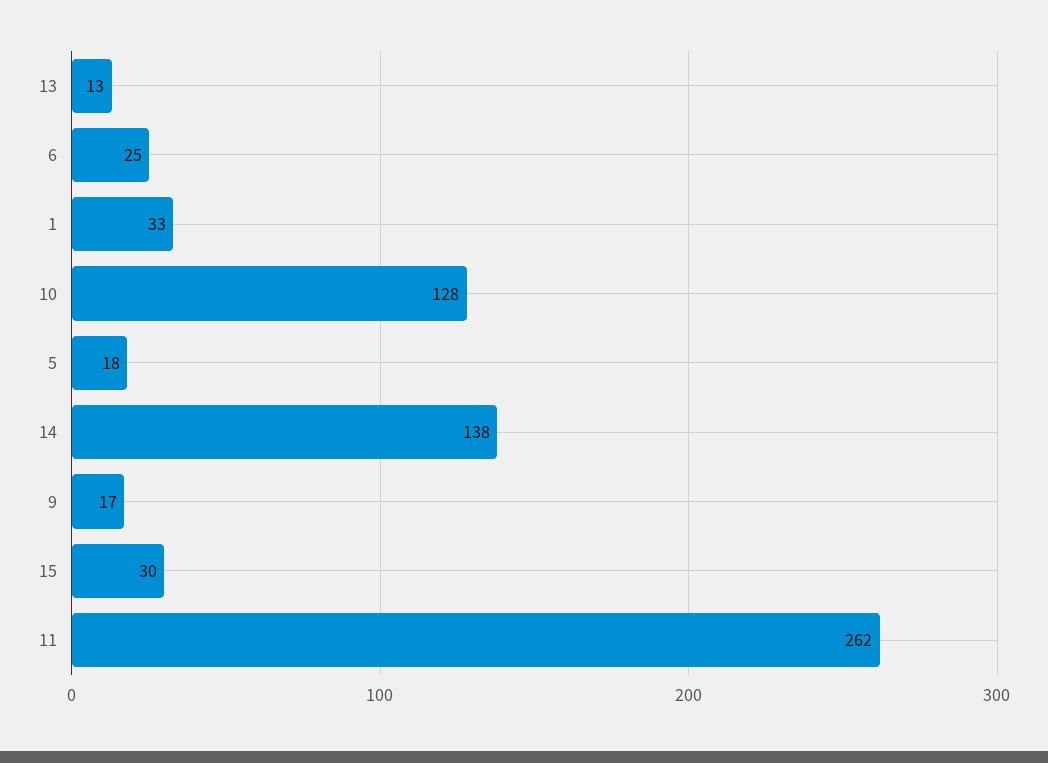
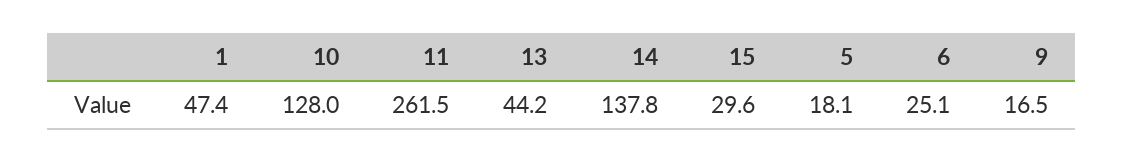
  {
-   "13": 13,
+   "13": 44.2,
    "6": 25.1,
-   "1": 33,
+   "1": 47.4,
    "10": 128,
    "5": 18.1,
    "14": 137.8,
    "9": 16.5,
    "15": 29.6,
    "11": 261.5
  }

